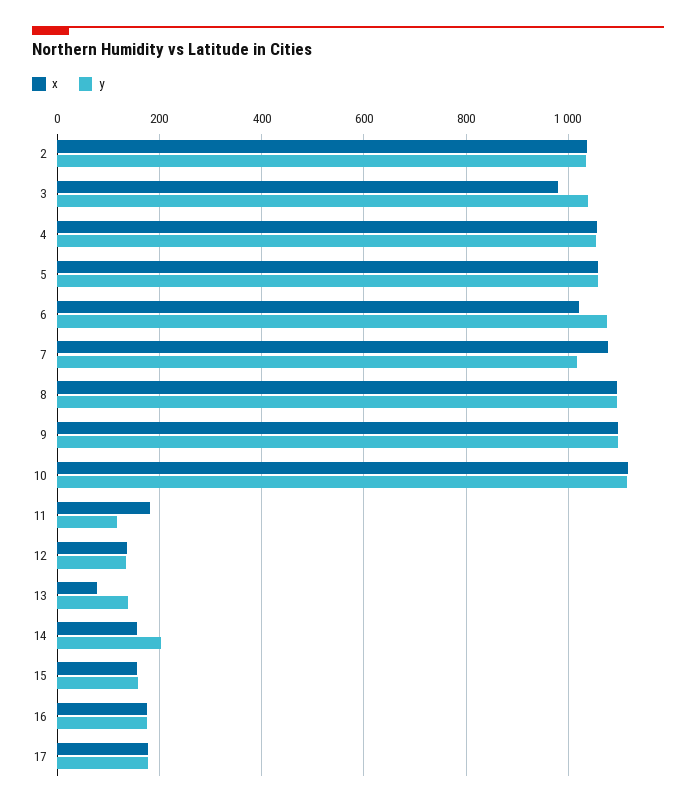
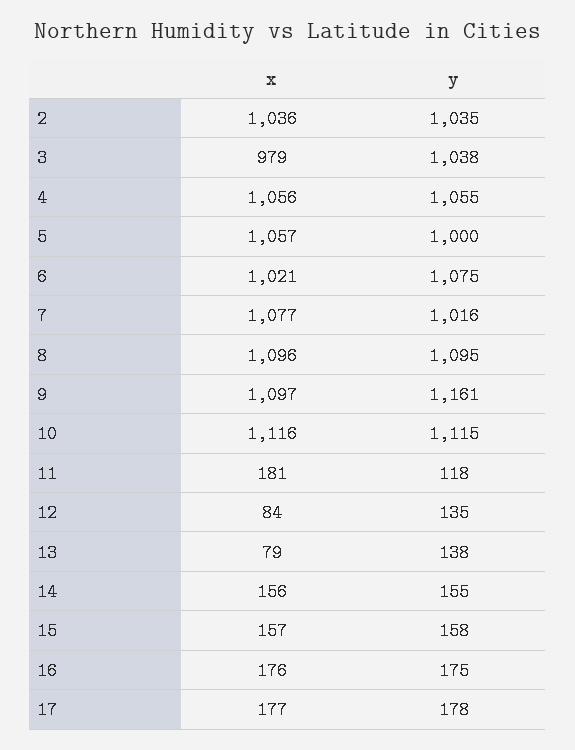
  {
    "x": {
      "2": 1036,
      "3": 979,
      "4": 1056,
      "5": 1057,
      "6": 1021,
      "7": 1077,
      "8": 1096,
      "9": 1097,
      "10": 1116,
      "11": 181,
-     "12": 140,
+     "12": 84,
      "13": 79,
      "14": 156,
      "15": 157,
      "16": 176,
      "17": 177
    },
    "y": {
      "2": 1035,
      "3": 1038,
      "4": 1055,
-     "5": 1060,
+     "5": 1000,
      "6": 1075,
      "7": 1016,
      "8": 1095,
-     "9": 1100,
+     "9": 1161,
      "10": 1115,
      "11": 118,
      "12": 135,
      "13": 138,
-     "14": 200,
+     "14": 155,
      "15": 158,
      "16": 175,
      "17": 178
    }
  }

